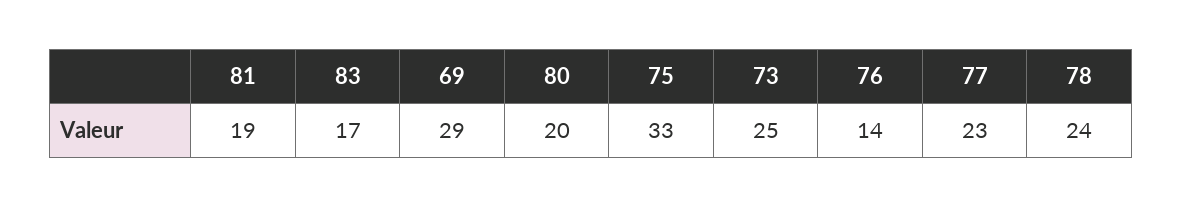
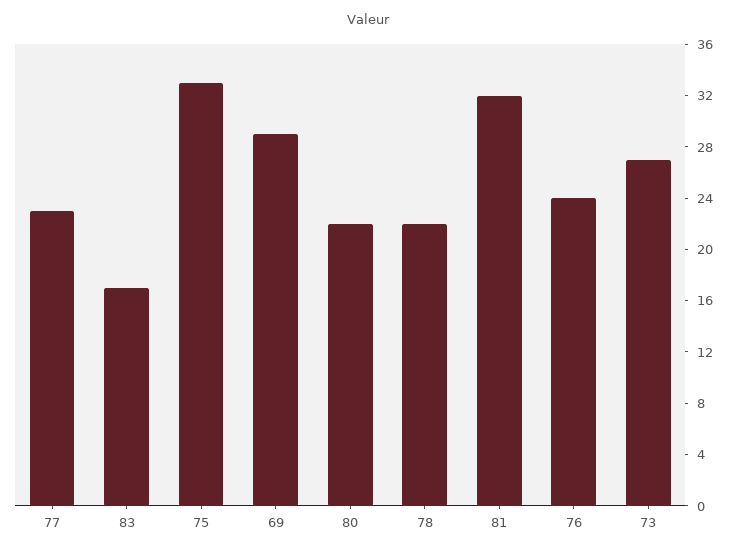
  {
-   "81": 19,
+   "81": 32,
    "83": 17,
    "69": 29,
-   "80": 20,
+   "80": 22,
    "75": 33,
-   "73": 25,
+   "73": 27,
-   "76": 14,
+   "76": 24,
    "77": 23,
-   "78": 24
+   "78": 22
  }

